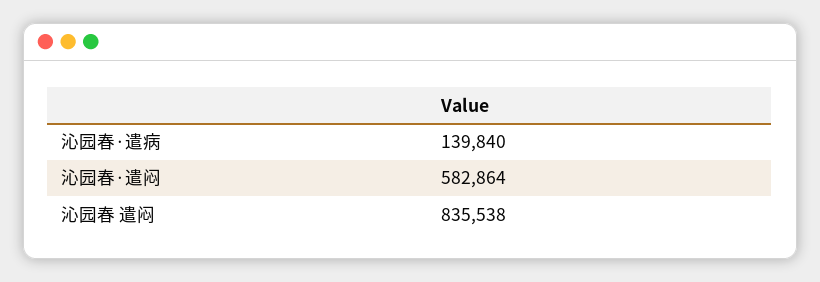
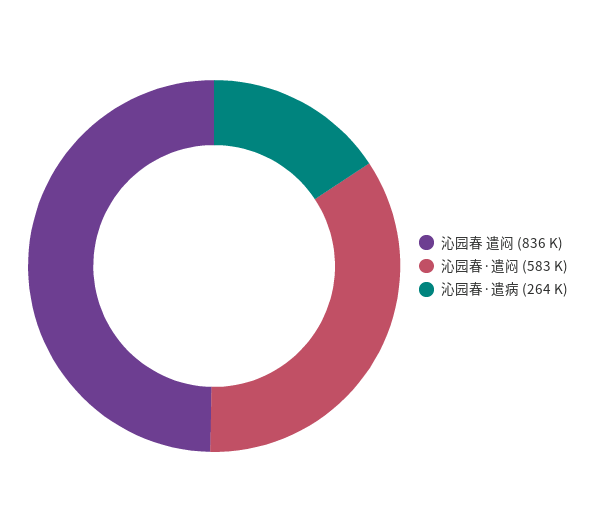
  {
-   "沁园春·遣病": 139840,
+   "沁园春·遣病": 264000,
    "沁园春·遣闷": 582864,
    "沁园春 遣闷": 835538
  }

